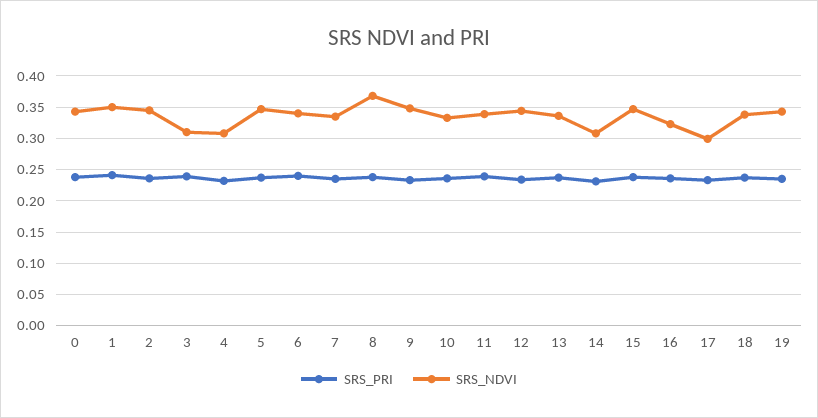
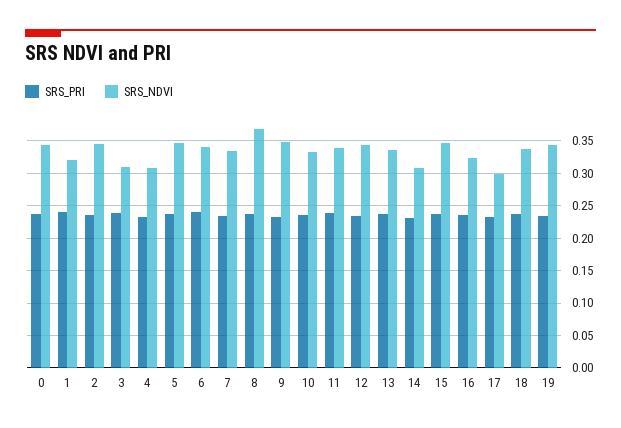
  {
    "SRS_PRI": {
      "0": 0.24,
      "1": 0.24,
      "2": 0.24,
      "3": 0.24,
      "4": 0.23,
      "5": 0.24,
      "6": 0.24,
      "7": 0.24,
      "8": 0.24,
      "9": 0.23,
      "10": 0.24,
      "11": 0.24,
      "12": 0.23,
      "13": 0.24,
      "14": 0.23,
      "15": 0.24,
      "16": 0.24,
      "17": 0.23,
      "18": 0.24,
      "19": 0.24
    },
    "SRS_NDVI": {
      "0": 0.34,
-     "1": 0.35,
+     "1": 0.32,
      "2": 0.35,
      "3": 0.31,
      "4": 0.31,
      "5": 0.35,
      "6": 0.34,
      "7": 0.34,
      "8": 0.37,
      "9": 0.35,
      "10": 0.33,
      "11": 0.34,
      "12": 0.34,
      "13": 0.34,
      "14": 0.31,
      "15": 0.35,
      "16": 0.32,
      "17": 0.3,
      "18": 0.34,
      "19": 0.34
    }
  }

